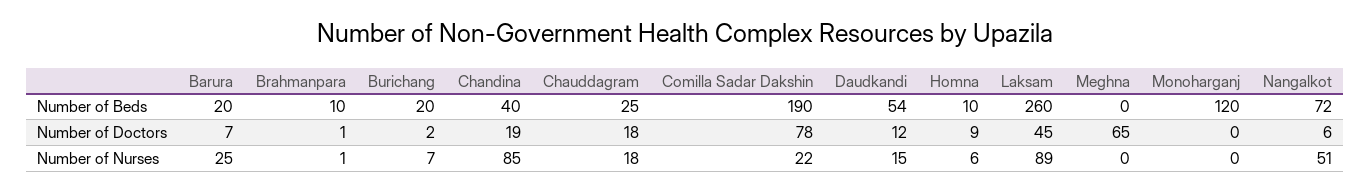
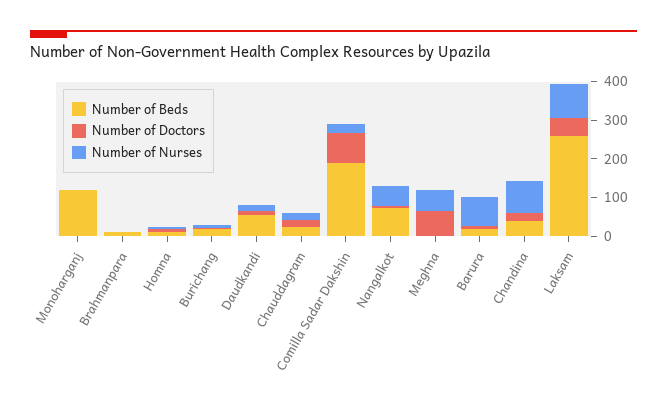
  {
    "Number of Beds": {
      "Barura": 20,
      "Brahmanpara": 10,
      "Burichang": 20,
      "Chandina": 40,
      "Chauddagram": 25,
      "Comilla Sadar Dakshin": 190,
      "Daudkandi": 54,
      "Homna": 10,
      "Laksam": 260,
      "Meghna": 0,
      "Monoharganj": 120,
      "Nangalkot": 72
    },
    "Number of Doctors": {
      "Barura": 7,
      "Brahmanpara": 1,
      "Burichang": 2,
      "Chandina": 19,
      "Chauddagram": 18,
      "Comilla Sadar Dakshin": 78,
      "Daudkandi": 12,
      "Homna": 9,
      "Laksam": 45,
      "Meghna": 65,
      "Monoharganj": 0,
      "Nangalkot": 6
    },
    "Number of Nurses": {
-     "Barura": 25,
+     "Barura": 75,
      "Brahmanpara": 1,
      "Burichang": 7,
      "Chandina": 85,
      "Chauddagram": 18,
      "Comilla Sadar Dakshin": 22,
      "Daudkandi": 15,
      "Homna": 6,
      "Laksam": 89,
-     "Meghna": 0,
+     "Meghna": 50,
      "Monoharganj": 0,
      "Nangalkot": 51
    }
  }

